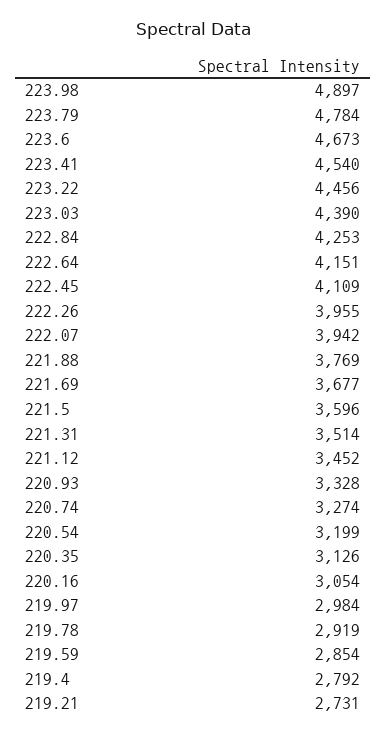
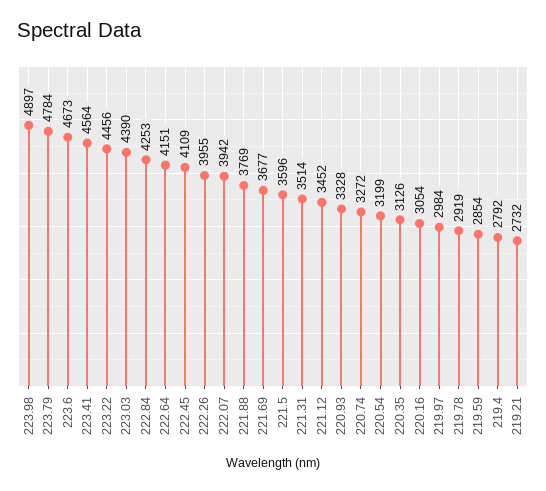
  {
    "223.98": 4897,
    "223.79": 4784,
    "223.6": 4673,
-   "223.41": 4540,
+   "223.41": 4564,
    "223.22": 4456,
    "223.03": 4390,
    "222.84": 4253,
    "222.64": 4151,
    "222.45": 4109,
    "222.26": 3955,
    "222.07": 3942,
    "221.88": 3769,
    "221.69": 3677,
    "221.5": 3596,
    "221.31": 3514,
    "221.12": 3452,
    "220.93": 3328,
-   "220.74": 3274,
+   "220.74": 3272,
    "220.54": 3199,
    "220.35": 3126,
    "220.16": 3054,
    "219.97": 2984,
    "219.78": 2919,
    "219.59": 2854,
    "219.4": 2792,
-   "219.21": 2731
+   "219.21": 2732
  }

